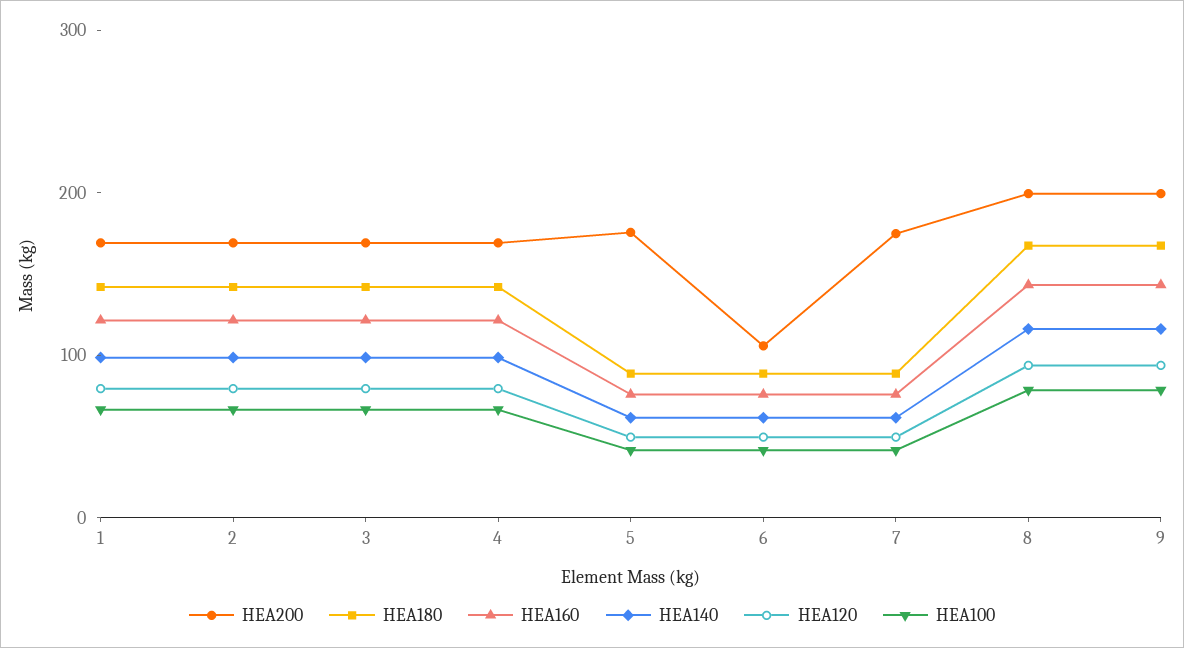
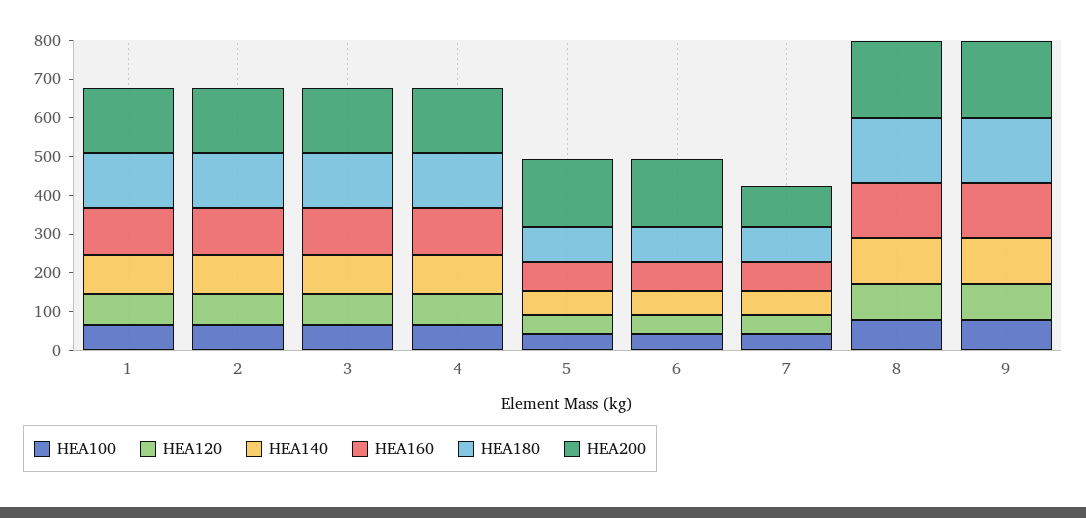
  {
    "HEA200": {
      "1": 160,
      "2": 160,
      "3": 160,
      "4": 160,
      "5": 180,
-     "6": 100,
+     "6": 175,
-     "7": 180,
+     "7": 100,
      "8": 200,
      "9": 200
    },
    "HEA180": {
      "1": 140,
      "2": 140,
      "3": 140,
      "4": 140,
      "5": 80,
      "6": 80,
      "7": 80,
      "8": 160,
      "9": 160
    },
    "HEA160": {
      "1": 120,
      "2": 120,
      "3": 120,
      "4": 120,
      "5": 80,
      "6": 80,
      "7": 80,
      "8": 140,
      "9": 140
    },
    "HEA140": {
      "1": 100,
      "2": 100,
      "3": 100,
      "4": 100,
      "5": 60,
      "6": 60,
      "7": 60,
      "8": 120,
      "9": 120
    },
    "HEA120": {
      "1": 80,
      "2": 80,
      "3": 80,
      "4": 80,
      "5": 40,
      "6": 40,
      "7": 40,
      "8": 100,
      "9": 100
    },
    "HEA100": {
      "1": 60,
      "2": 60,
      "3": 60,
      "4": 60,
      "5": 40,
      "6": 40,
      "7": 40,
      "8": 80,
      "9": 80
    }
  }

